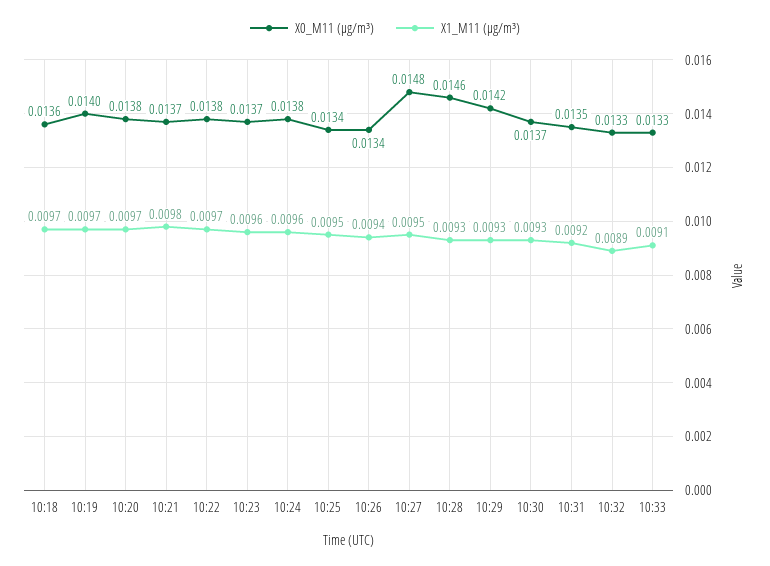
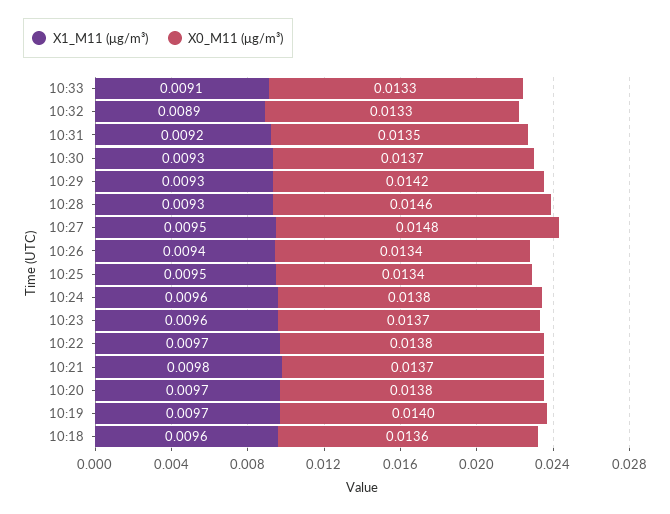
  {
    "X0_M11 (μg/m³)": {
      "10:18": 0.0136,
      "10:19": 0.014,
      "10:20": 0.0138,
      "10:21": 0.0137,
      "10:22": 0.0138,
      "10:23": 0.0137,
      "10:24": 0.0138,
      "10:25": 0.0134,
      "10:26": 0.0134,
      "10:27": 0.0148,
      "10:28": 0.0146,
      "10:29": 0.0142,
      "10:30": 0.0137,
      "10:31": 0.0135,
      "10:32": 0.0133,
      "10:33": 0.0133
    },
    "X1_M11 (μg/m³)": {
-     "10:18": 0.0097,
+     "10:18": 0.0096,
      "10:19": 0.0097,
      "10:20": 0.0097,
      "10:21": 0.0098,
      "10:22": 0.0097,
      "10:23": 0.0096,
      "10:24": 0.0096,
      "10:25": 0.0095,
      "10:26": 0.0094,
      "10:27": 0.0095,
      "10:28": 0.0093,
      "10:29": 0.0093,
      "10:30": 0.0093,
      "10:31": 0.0092,
      "10:32": 0.0089,
      "10:33": 0.0091
    }
  }

